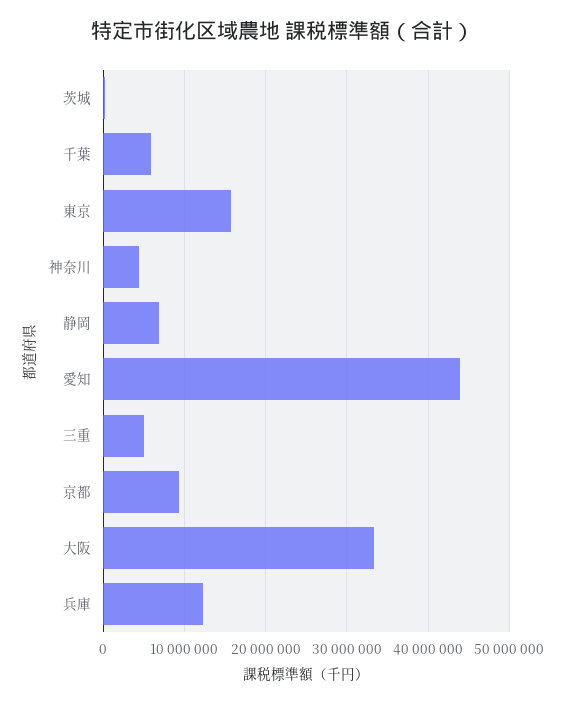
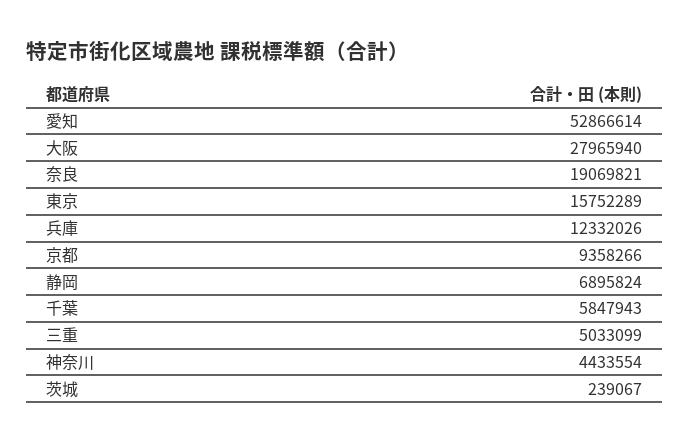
  {
    "茨城": 239067,
    "千葉": 5847943,
    "東京": 15752289,
    "神奈川": 4433554,
    "静岡": 6895824,
-   "愛知": 44000000,
+   "愛知": 52866614,
    "三重": 5033099,
    "京都": 9358266,
-   "大阪": 33000000,
+   "大阪": 27965940,
-   "兵庫": 12332026
+   "兵庫": 12332026,
+   "奈良": 19069821
  }

